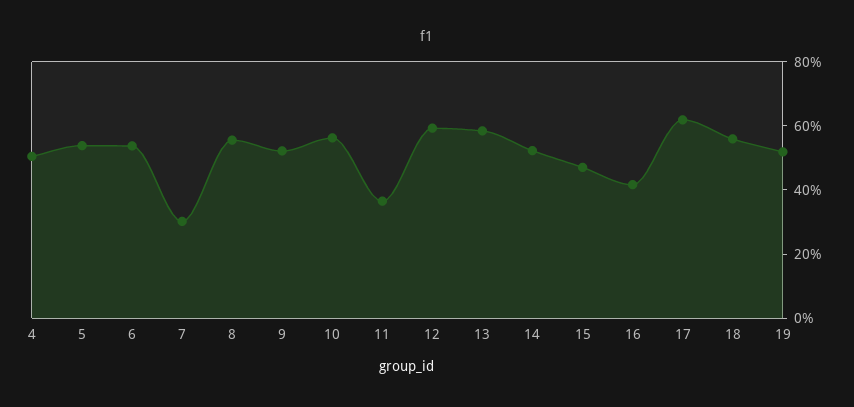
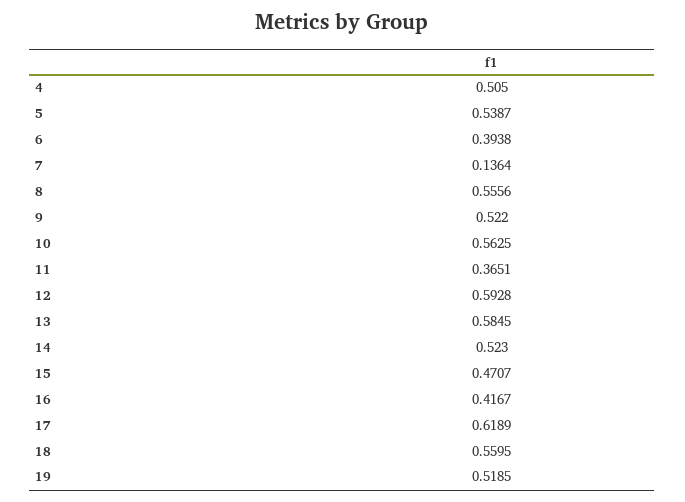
  {
    "4": 0.505,
    "5": 0.5387,
-   "6": 0.55,
+   "6": 0.3938,
-   "7": 0.3,
+   "7": 0.1364,
    "8": 0.5556,
    "9": 0.522,
    "10": 0.5625,
    "11": 0.3651,
    "12": 0.5928,
    "13": 0.5845,
    "14": 0.523,
    "15": 0.4707,
    "16": 0.4167,
    "17": 0.6189,
    "18": 0.5595,
    "19": 0.5185
  }

